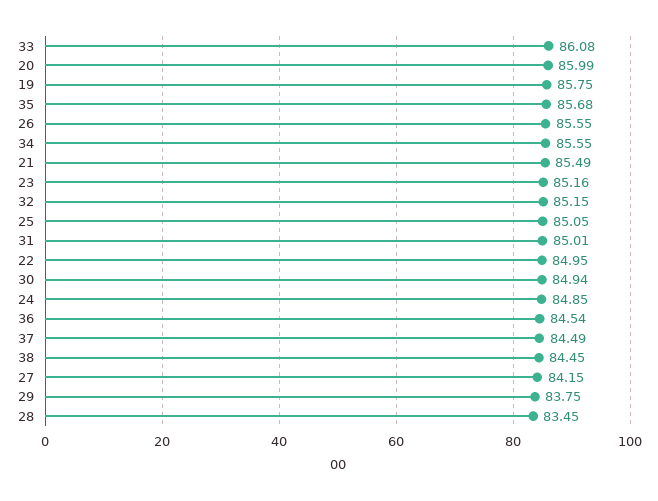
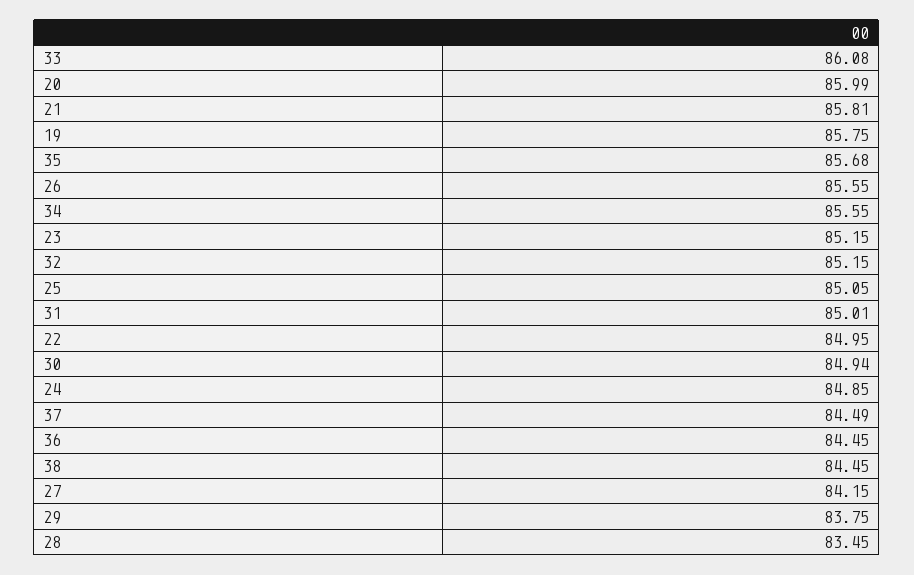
  {
    "33": 86.08,
    "20": 85.99,
    "19": 85.75,
    "35": 85.68,
    "26": 85.55,
    "34": 85.55,
-   "21": 85.49,
+   "21": 85.81,
-   "23": 85.16,
+   "23": 85.15,
    "32": 85.15,
    "25": 85.05,
    "31": 85.01,
    "22": 84.95,
    "30": 84.94,
    "24": 84.85,
-   "36": 84.54,
+   "36": 84.45,
    "37": 84.49,
    "38": 84.45,
    "27": 84.15,
    "29": 83.75,
    "28": 83.45
  }

